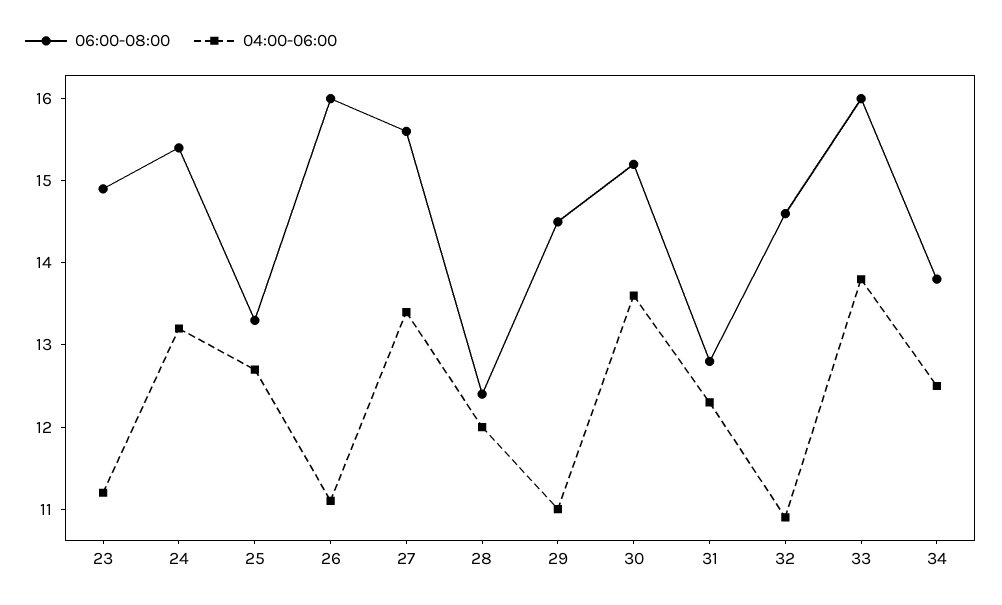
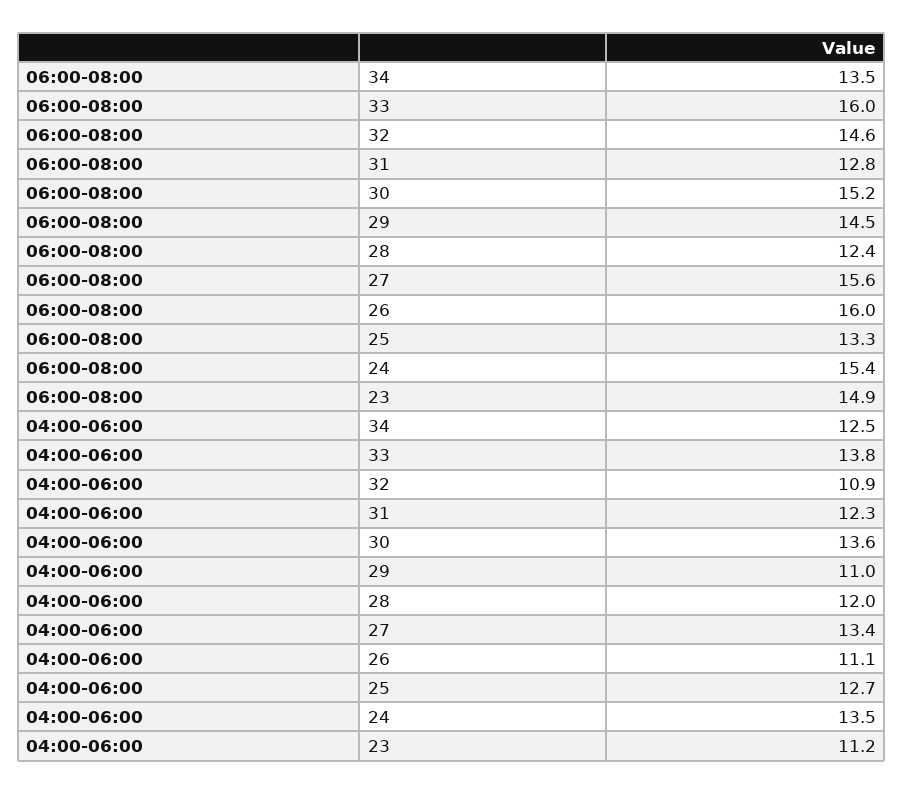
  {
    "06:00-08:00": {
      "23": 14.9,
      "24": 15.4,
      "25": 13.3,
      "26": 16,
      "27": 15.6,
      "28": 12.4,
      "29": 14.5,
      "30": 15.2,
      "31": 12.8,
      "32": 14.6,
      "33": 16,
-     "34": 13.8
+     "34": 13.5
    },
    "04:00-06:00": {
      "23": 11.2,
-     "24": 13.2,
+     "24": 13.5,
      "25": 12.7,
      "26": 11.1,
      "27": 13.4,
      "28": 12,
      "29": 11,
      "30": 13.6,
      "31": 12.3,
      "32": 10.9,
      "33": 13.8,
      "34": 12.5
    }
  }

